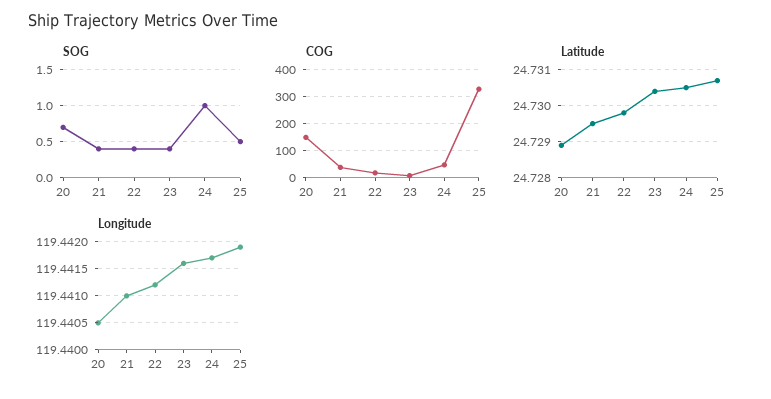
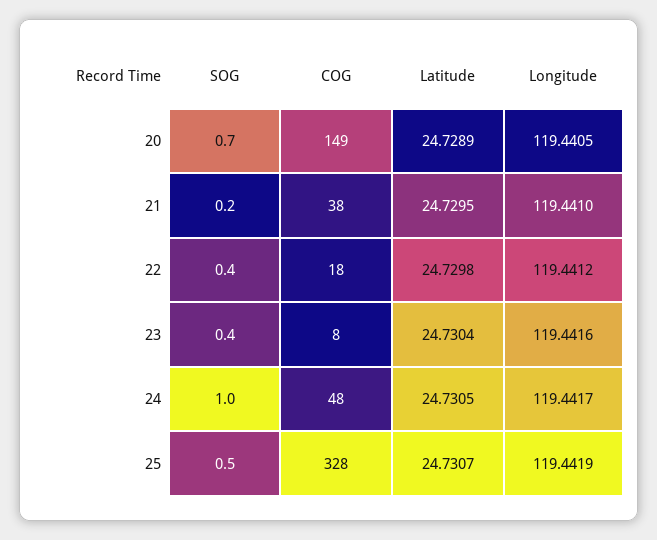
  {
    "SOG": {
      "20": 0.7,
-     "21": 0.4,
+     "21": 0.2,
      "22": 0.4,
      "23": 0.4,
      "24": 1,
      "25": 0.5
    },
    "COG": {
      "20": 149,
      "21": 38,
      "22": 18,
      "23": 8,
      "24": 48,
      "25": 328
    },
    "Latitude": {
      "20": 24.7289,
      "21": 24.7295,
      "22": 24.7298,
      "23": 24.7304,
      "24": 24.7305,
      "25": 24.7307
    },
    "Longitude": {
      "20": 119.4405,
      "21": 119.441,
      "22": 119.4412,
      "23": 119.4416,
      "24": 119.4417,
      "25": 119.4419
    }
  }

